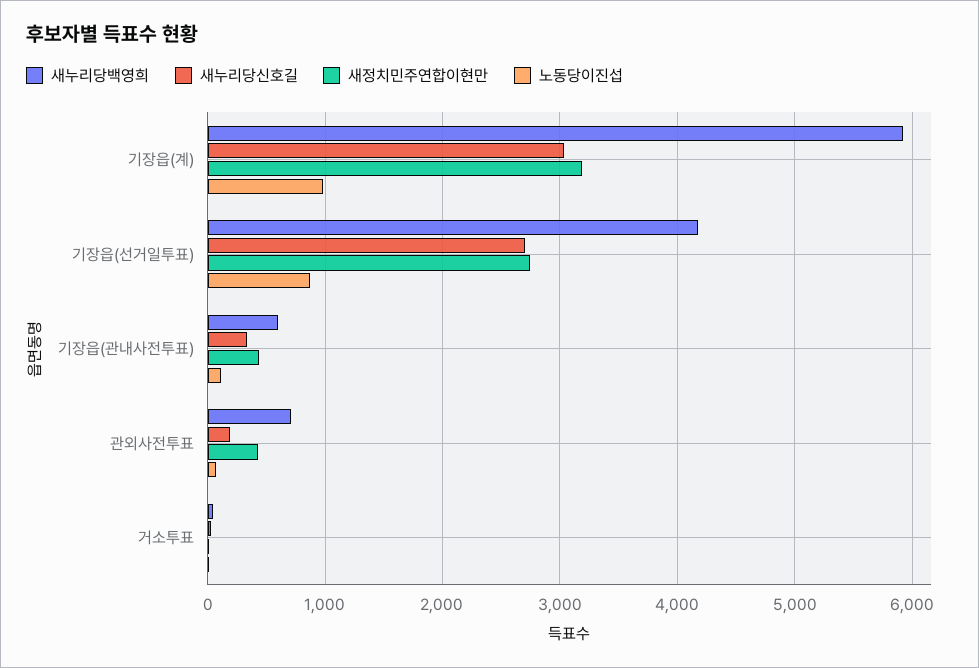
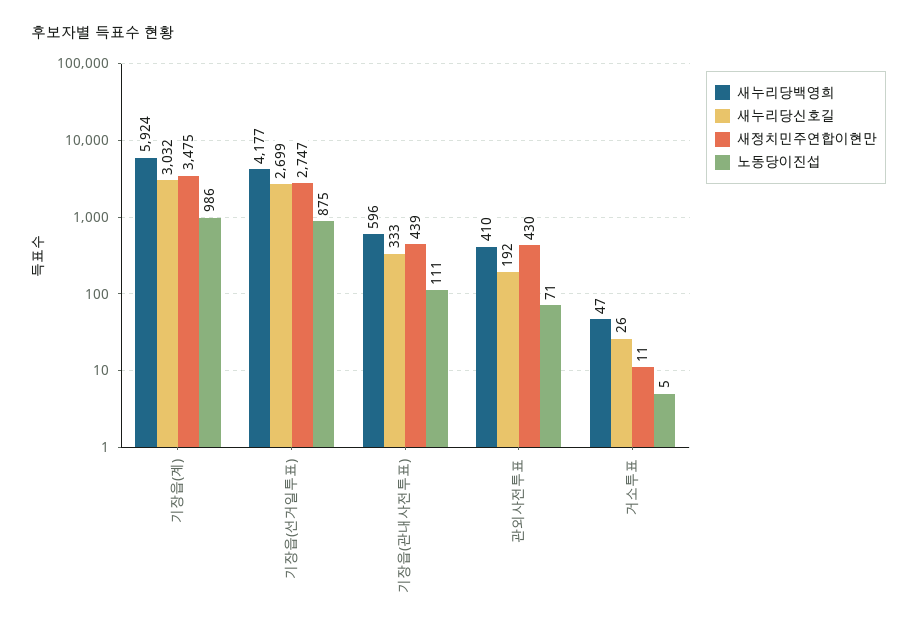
  {
    "새누리당백영희": {
      "기장읍(계)": 5924,
      "기장읍(선거일투표)": 4177,
      "기장읍(관내사전투표)": 596,
-     "관외사전투표": 700,
+     "관외사전투표": 410,
      "거소투표": 47
    },
    "새누리당신호길": {
      "기장읍(계)": 3032,
      "기장읍(선거일투표)": 2699,
      "기장읍(관내사전투표)": 333,
      "관외사전투표": 192,
      "거소투표": 26
    },
    "새정치민주연합이현만": {
-     "기장읍(계)": 3200,
+     "기장읍(계)": 3475,
      "기장읍(선거일투표)": 2747,
      "기장읍(관내사전투표)": 439,
      "관외사전투표": 430,
      "거소투표": 11
    },
    "노동당이진섭": {
      "기장읍(계)": 986,
      "기장읍(선거일투표)": 875,
      "기장읍(관내사전투표)": 111,
      "관외사전투표": 71,
      "거소투표": 5
    }
  }

